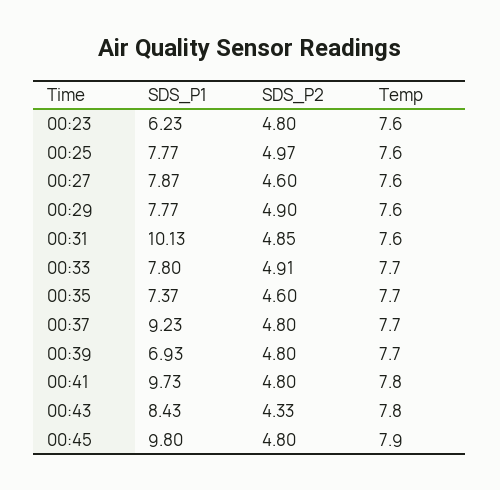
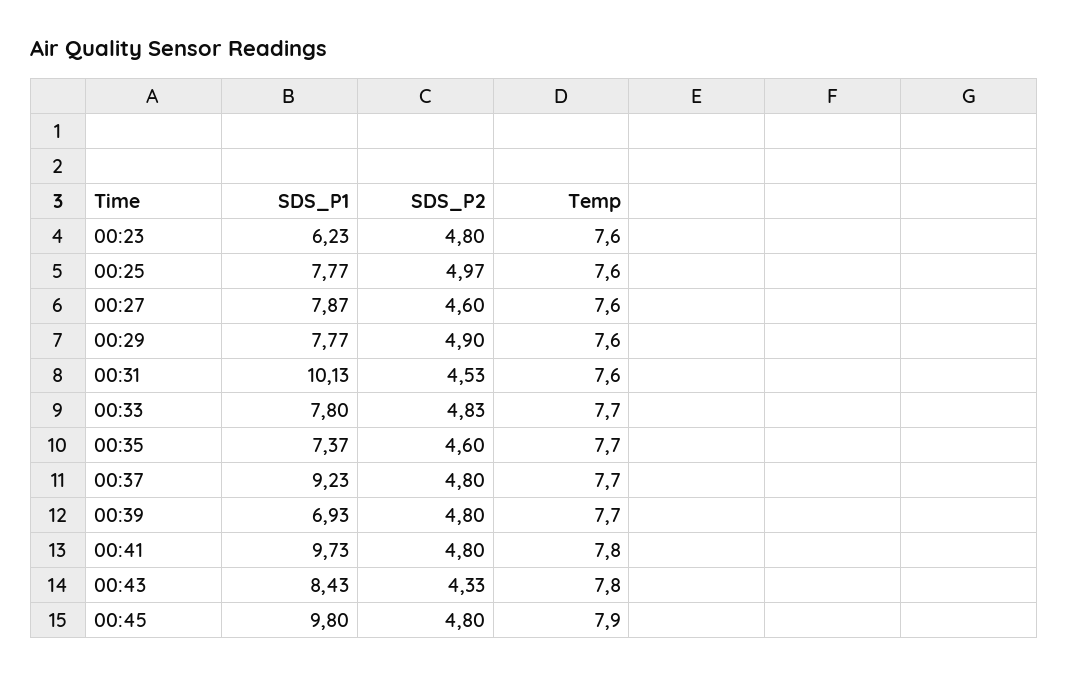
  {
    "SDS_P1": {
      "00:23": 6.23,
      "00:25": 7.77,
      "00:27": 7.87,
      "00:29": 7.77,
      "00:31": 10.13,
      "00:33": 7.8,
      "00:35": 7.37,
      "00:37": 9.23,
      "00:39": 6.93,
      "00:41": 9.73,
      "00:43": 8.43,
      "00:45": 9.8
    },
    "SDS_P2": {
      "00:23": 4.8,
      "00:25": 4.97,
      "00:27": 4.6,
      "00:29": 4.9,
-     "00:31": 4.85,
+     "00:31": 4.53,
-     "00:33": 4.91,
+     "00:33": 4.83,
      "00:35": 4.6,
      "00:37": 4.8,
      "00:39": 4.8,
      "00:41": 4.8,
      "00:43": 4.33,
      "00:45": 4.8
    },
    "Temp": {
      "00:23": 7.6,
      "00:25": 7.6,
      "00:27": 7.6,
      "00:29": 7.6,
      "00:31": 7.6,
      "00:33": 7.7,
      "00:35": 7.7,
      "00:37": 7.7,
      "00:39": 7.7,
      "00:41": 7.8,
      "00:43": 7.8,
      "00:45": 7.9
    }
  }

